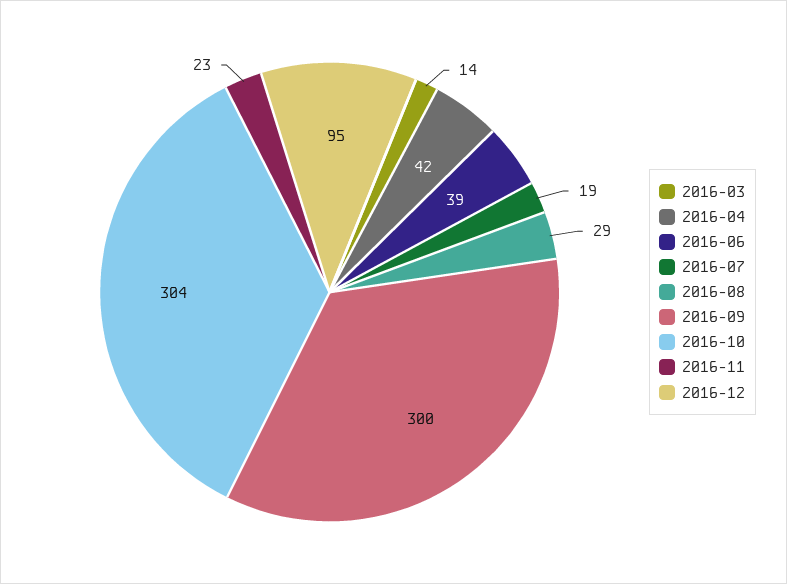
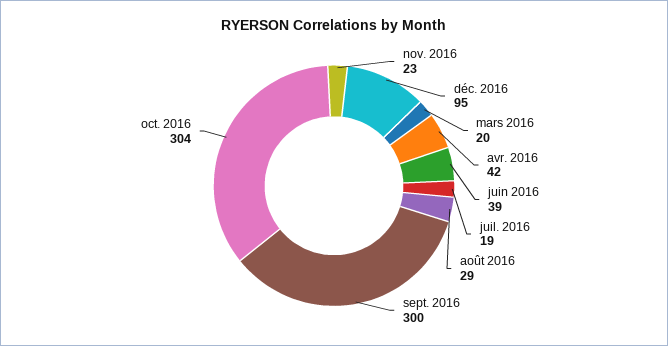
  {
-   "2016-03": 14,
+   "2016-03": 20,
    "2016-04": 42,
    "2016-06": 39,
    "2016-07": 19,
    "2016-08": 29,
    "2016-09": 300,
    "2016-10": 304,
    "2016-11": 23,
    "2016-12": 95
  }

